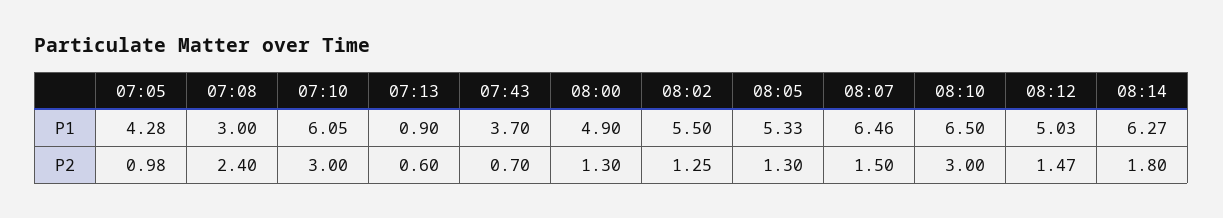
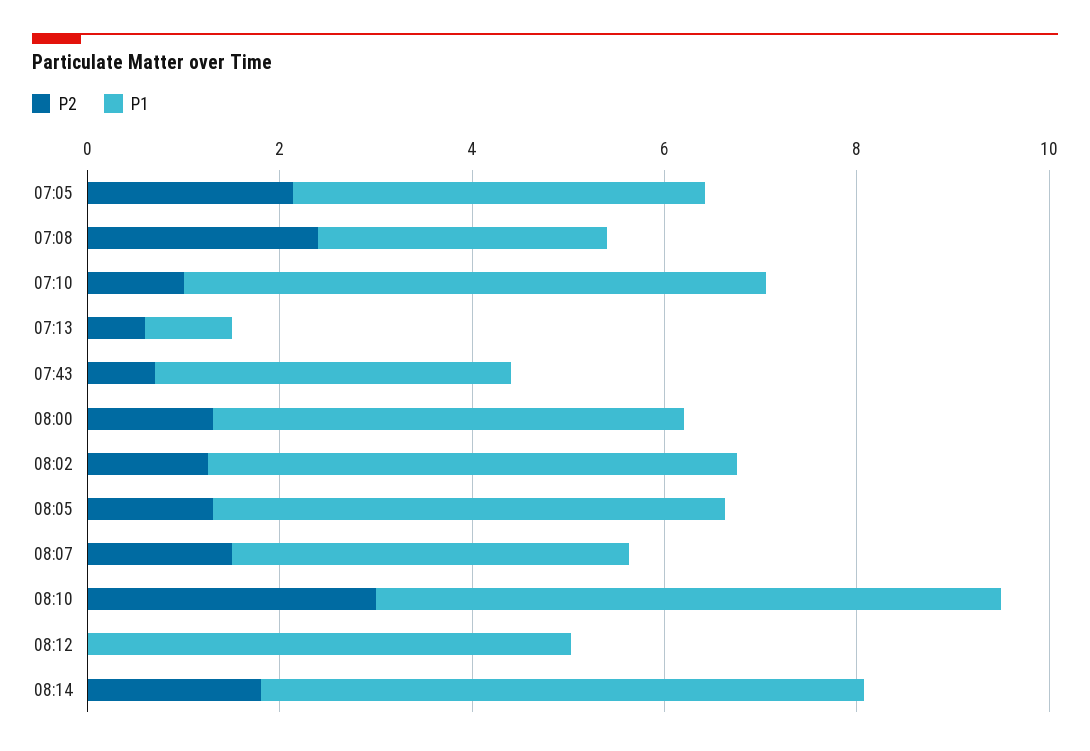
  {
    "P1": {
      "07:05": 4.28,
      "07:08": 3,
      "07:10": 6.05,
      "07:13": 0.9,
      "07:43": 3.7,
      "08:00": 4.9,
      "08:02": 5.5,
      "08:05": 5.33,
-     "08:07": 6.46,
+     "08:07": 4,
      "08:10": 6.5,
      "08:12": 5.03,
      "08:14": 6.27
    },
    "P2": {
-     "07:05": 0.98,
+     "07:05": 2,
      "07:08": 2.4,
-     "07:10": 3,
+     "07:10": 1,
      "07:13": 0.6,
      "07:43": 0.7,
      "08:00": 1.3,
      "08:02": 1.25,
      "08:05": 1.3,
      "08:07": 1.5,
      "08:10": 3,
-     "08:12": 1.47,
+     "08:12": 0,
      "08:14": 1.8
    }
  }

